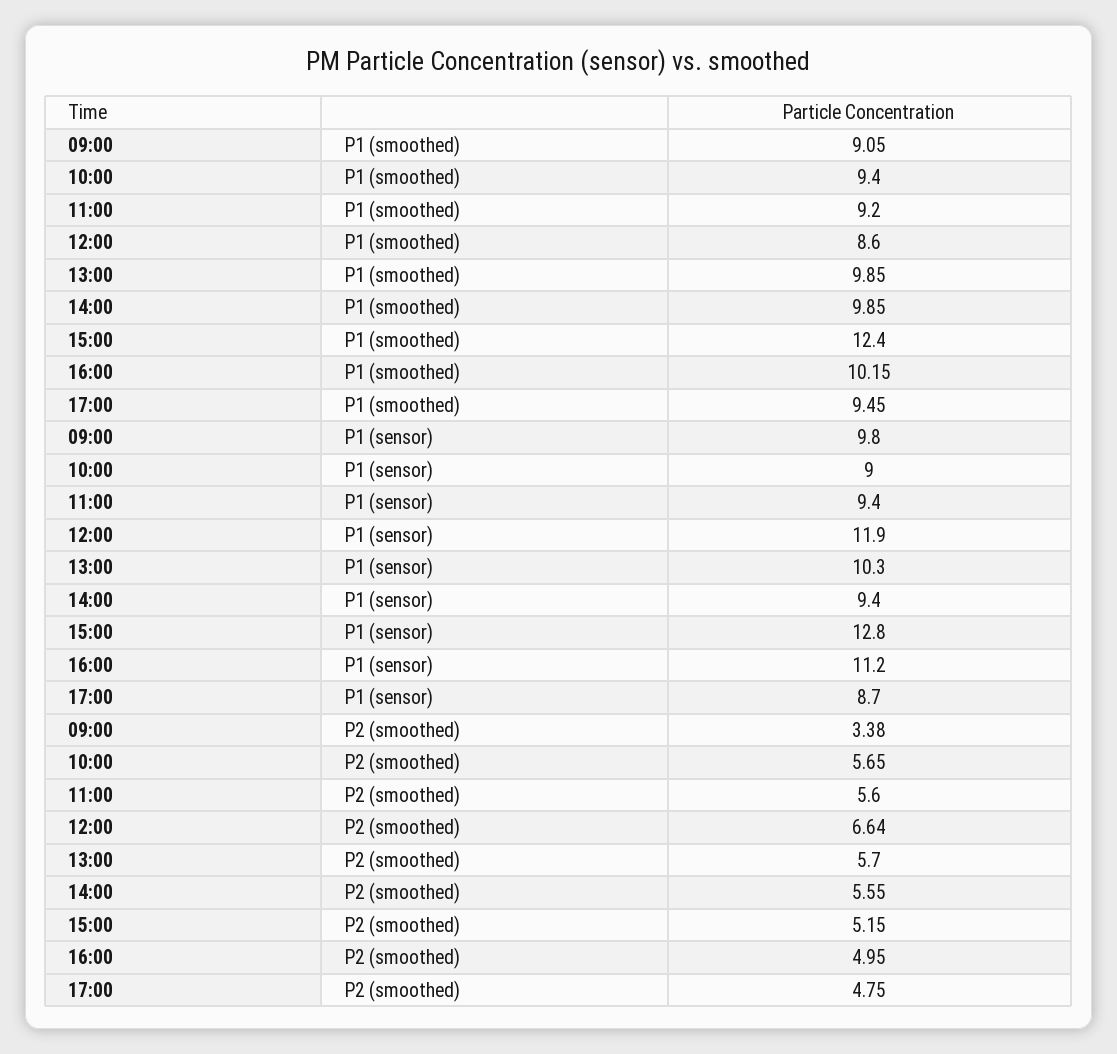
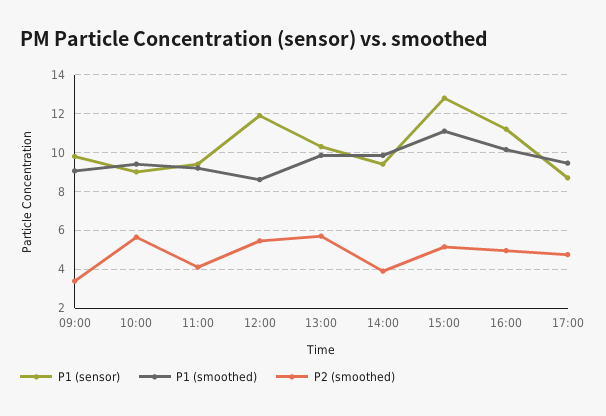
  {
    "P1 (smoothed)": {
      "09:00": 9.05,
      "10:00": 9.4,
      "11:00": 9.2,
      "12:00": 8.6,
      "13:00": 9.85,
      "14:00": 9.85,
-     "15:00": 12.4,
+     "15:00": 11,
      "16:00": 10.15,
      "17:00": 9.45
    },
    "P1 (sensor)": {
      "09:00": 9.8,
      "10:00": 9,
      "11:00": 9.4,
      "12:00": 11.9,
      "13:00": 10.3,
      "14:00": 9.4,
      "15:00": 12.8,
      "16:00": 11.2,
      "17:00": 8.7
    },
    "P2 (smoothed)": {
      "09:00": 3.38,
      "10:00": 5.65,
-     "11:00": 5.6,
+     "11:00": 4,
-     "12:00": 6.64,
+     "12:00": 5.5,
      "13:00": 5.7,
-     "14:00": 5.55,
+     "14:00": 4,
      "15:00": 5.15,
      "16:00": 4.95,
      "17:00": 4.75
    }
  }

